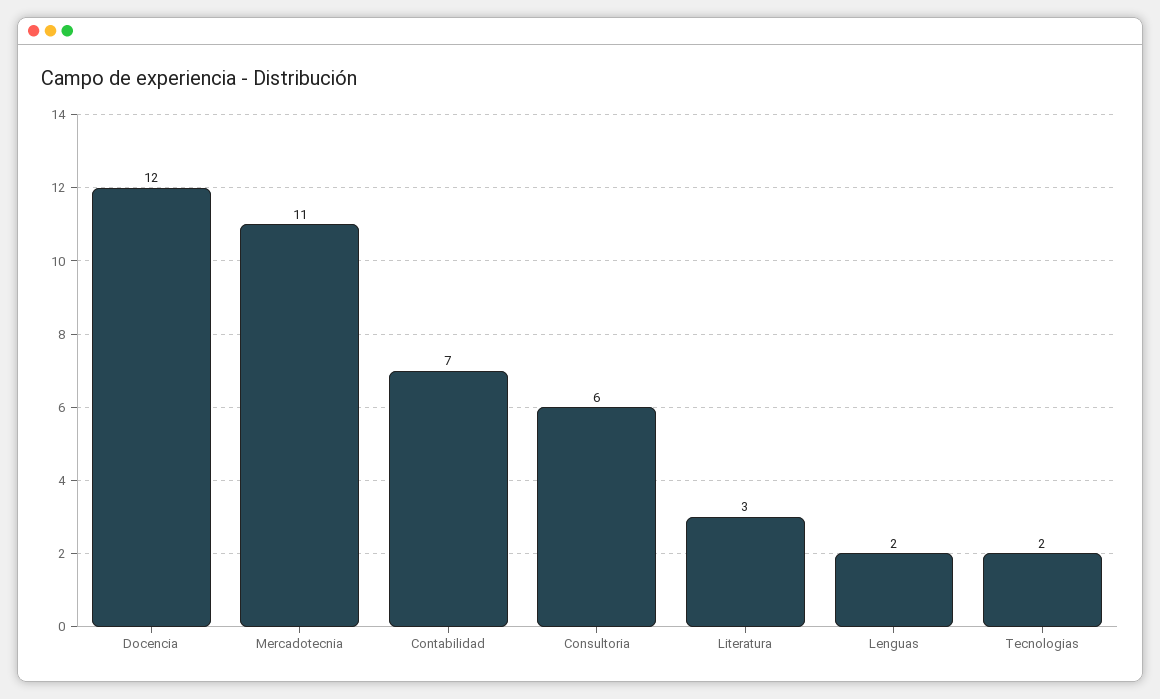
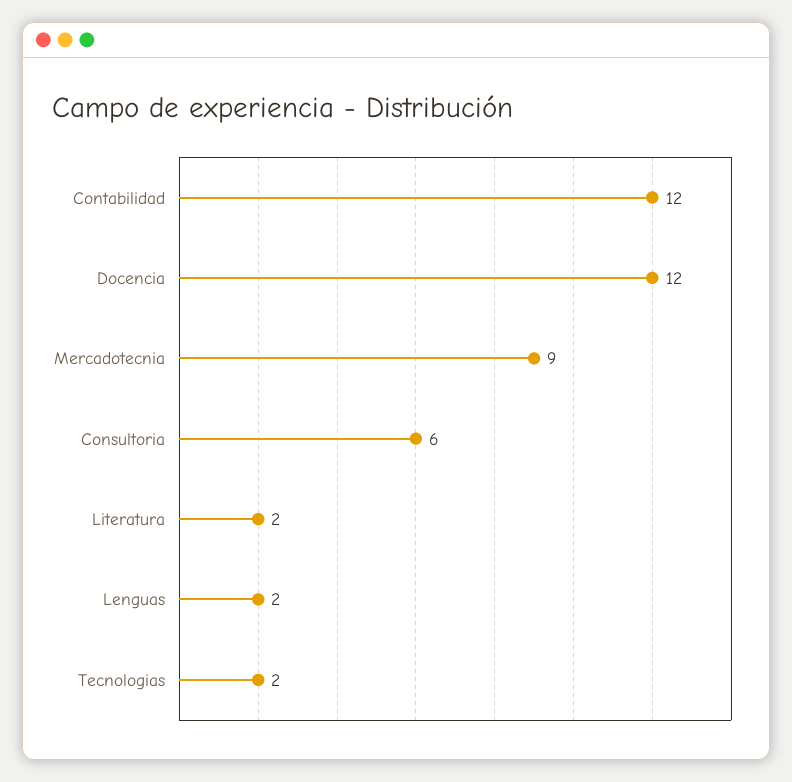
  {
    "Docencia": 12,
-   "Mercadotecnia": 11,
+   "Mercadotecnia": 9,
-   "Contabilidad": 7,
+   "Contabilidad": 12,
    "Consultoria": 6,
-   "Literatura": 3,
+   "Literatura": 2,
    "Lenguas": 2,
    "Tecnologias": 2
  }

